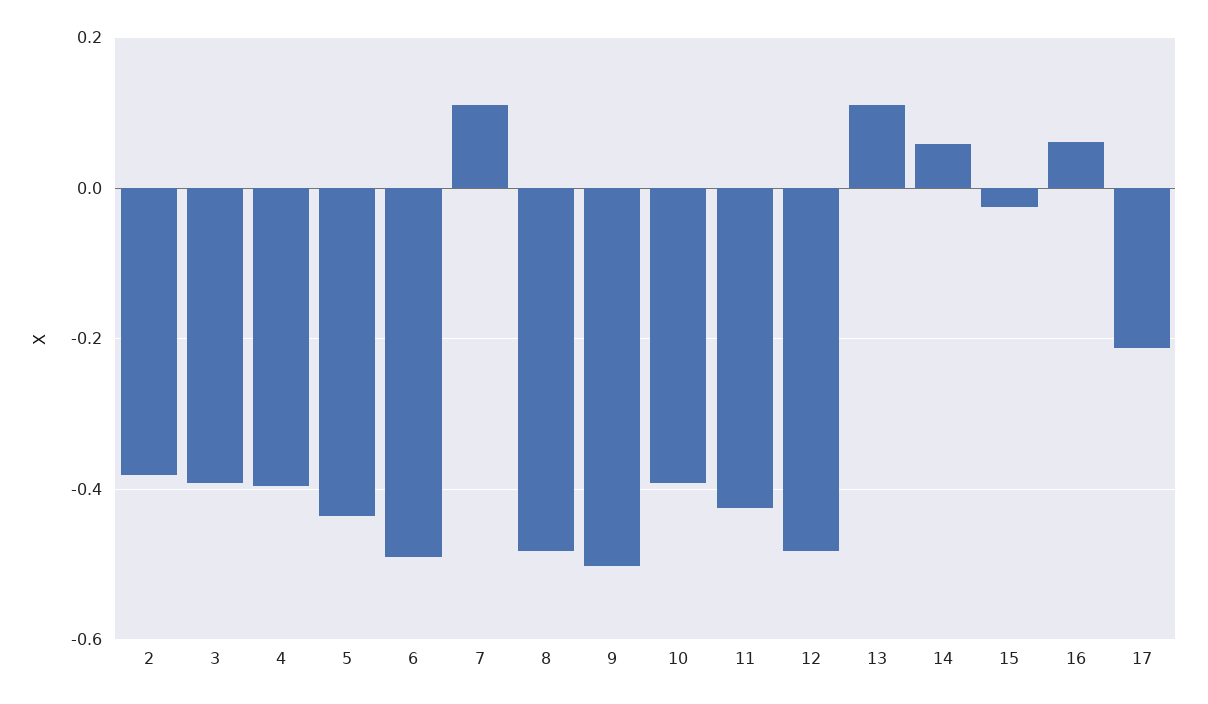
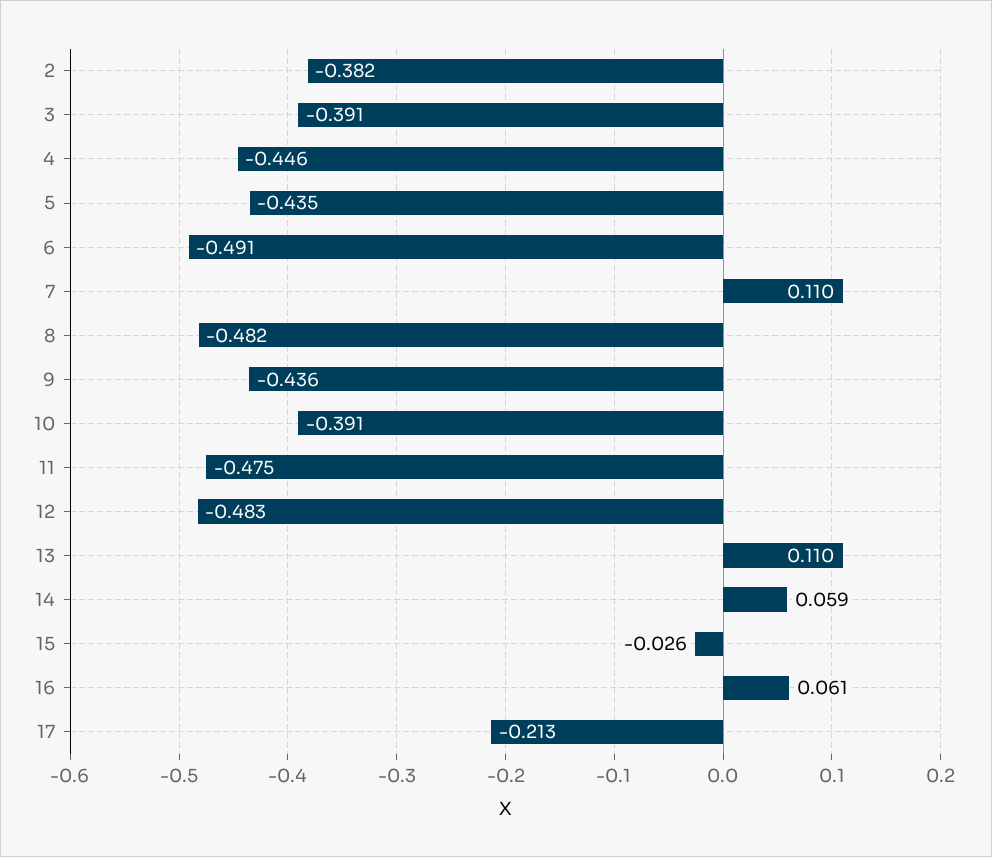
  {
    "2": -0.382,
    "3": -0.391,
-   "4": -0.4,
+   "4": -0.446,
    "5": -0.435,
    "6": -0.491,
    "7": 0.11,
    "8": -0.482,
-   "9": -0.5,
+   "9": -0.436,
    "10": -0.391,
-   "11": -0.42,
+   "11": -0.475,
    "12": -0.483,
    "13": 0.11,
    "14": 0.059,
    "15": -0.026,
    "16": 0.061,
    "17": -0.213
  }

